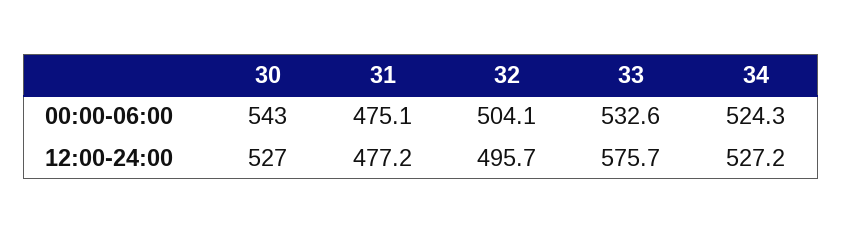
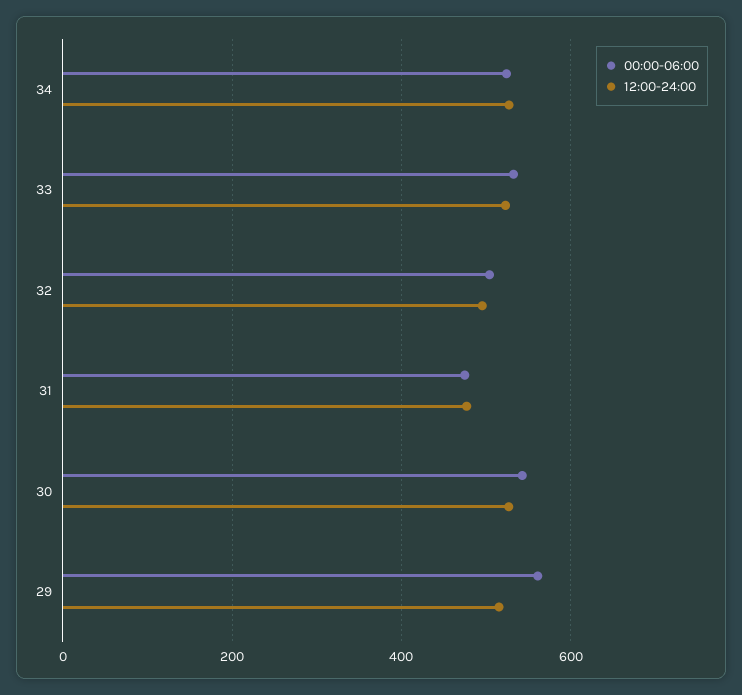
  {
    "00:00-06:00": {
      "30": 543,
      "31": 475.1,
      "32": 504.1,
      "33": 532.6,
-     "34": 524.3
+     "34": 524.3,
+     "29": 560
    },
    "12:00-24:00": {
      "30": 527,
      "31": 477.2,
      "32": 495.7,
-     "33": 575.7,
+     "33": 520,
-     "34": 527.2
+     "34": 527.2,
+     "29": 520
    }
  }

